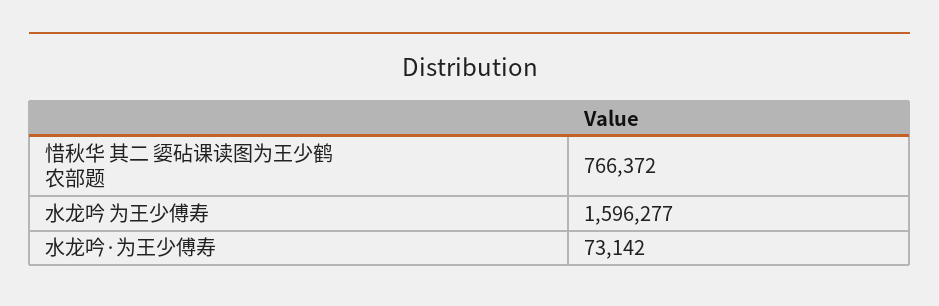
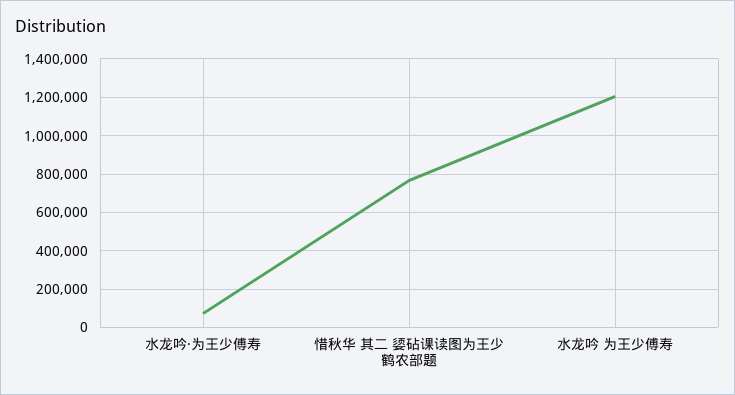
  {
    "惜秋华 其二 媭砧课读图为王少鹤农部题": 766372,
-   "水龙吟 为王少傅寿": 1596277,
+   "水龙吟 为王少傅寿": 1200000,
    "水龙吟·为王少傅寿": 73142
  }

